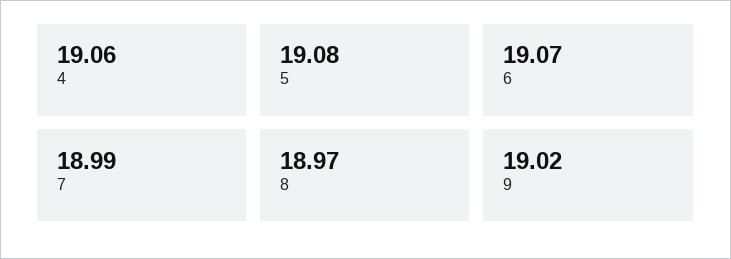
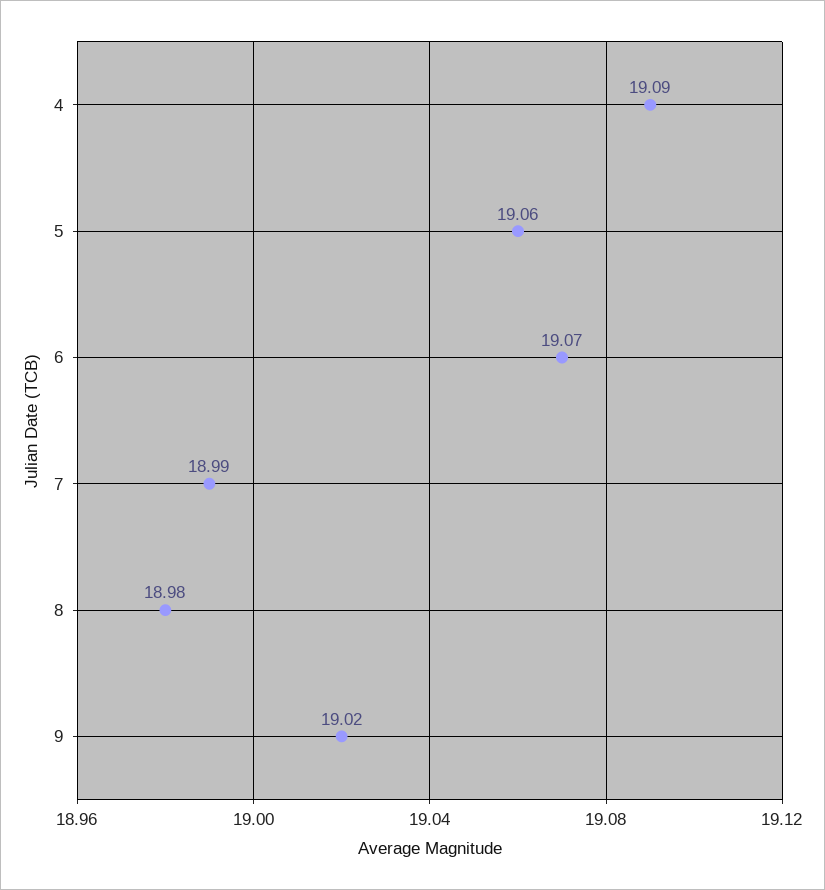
  {
-   "4": 19.06,
+   "4": 19.09,
-   "5": 19.08,
+   "5": 19.06,
    "6": 19.07,
    "7": 18.99,
-   "8": 18.97,
+   "8": 18.98,
    "9": 19.02
  }

